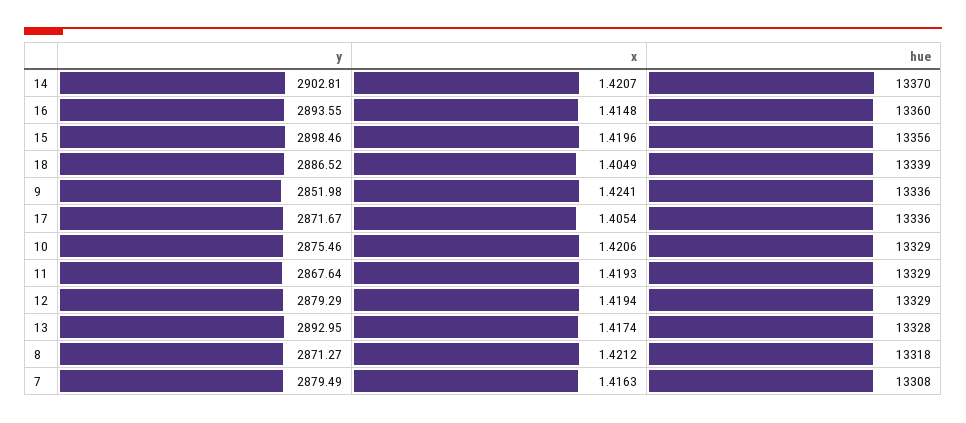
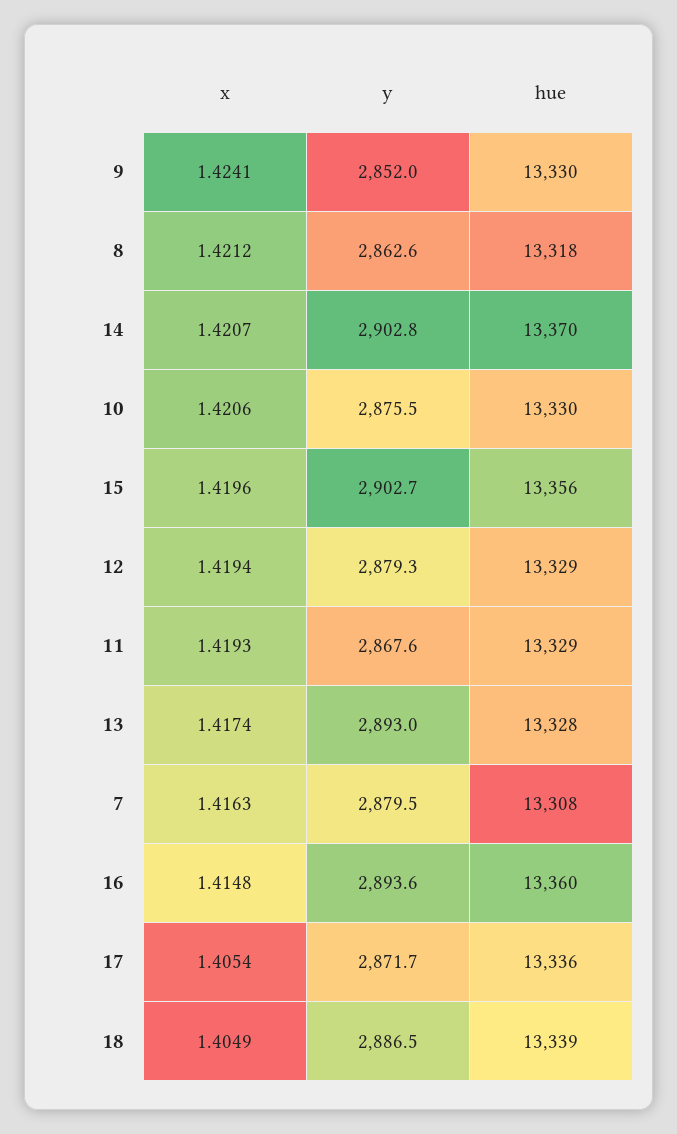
  {
    "y": {
      "14": 2902.81,
      "16": 2893.55,
-     "15": 2898.46,
+     "15": 2902.7,
      "18": 2886.52,
      "9": 2851.98,
      "17": 2871.67,
      "10": 2875.46,
      "11": 2867.64,
      "12": 2879.29,
      "13": 2892.95,
-     "8": 2871.27,
+     "8": 2862.6,
      "7": 2879.49
    },
    "x": {
      "14": 1.4207,
      "16": 1.4148,
      "15": 1.4196,
      "18": 1.4049,
      "9": 1.4241,
      "17": 1.4054,
      "10": 1.4206,
      "11": 1.4193,
      "12": 1.4194,
      "13": 1.4174,
      "8": 1.4212,
      "7": 1.4163
    },
    "hue": {
      "14": 13370,
      "16": 13360,
      "15": 13356,
      "18": 13339,
-     "9": 13336,
+     "9": 13330,
      "17": 13336,
-     "10": 13329,
+     "10": 13330,
      "11": 13329,
      "12": 13329,
      "13": 13328,
      "8": 13318,
      "7": 13308
    }
  }

